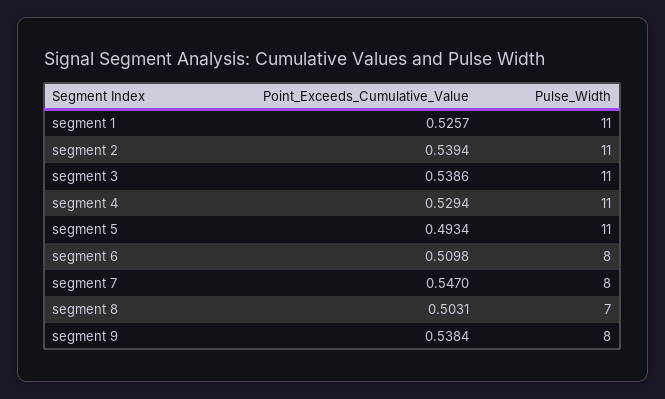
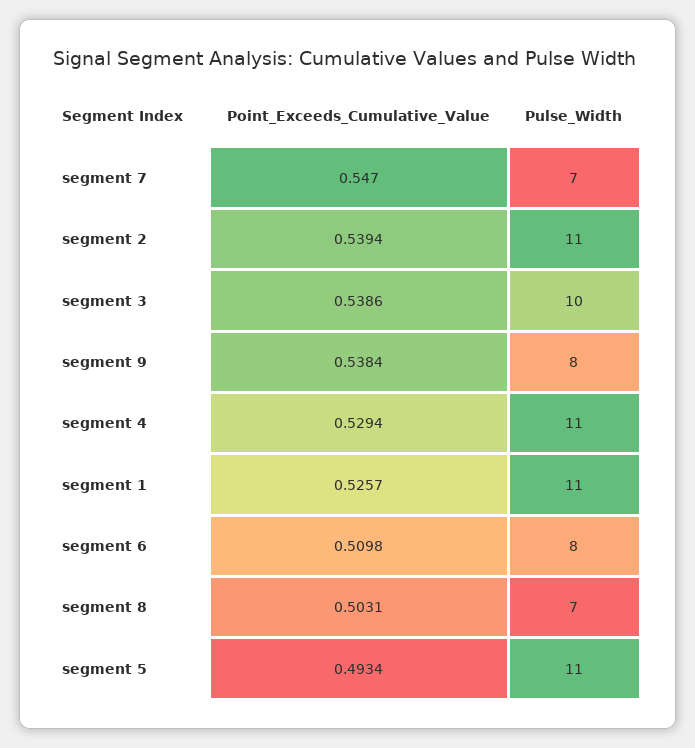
  {
    "Point_Exceeds_Cumulative_Value": {
      "segment 1": 0.5257,
      "segment 2": 0.5394,
      "segment 3": 0.5386,
      "segment 4": 0.5294,
      "segment 5": 0.4934,
      "segment 6": 0.5098,
      "segment 7": 0.547,
      "segment 8": 0.5031,
      "segment 9": 0.5384
    },
    "Pulse_Width": {
      "segment 1": 11,
      "segment 2": 11,
-     "segment 3": 11,
+     "segment 3": 10,
      "segment 4": 11,
      "segment 5": 11,
      "segment 6": 8,
-     "segment 7": 8,
+     "segment 7": 7,
      "segment 8": 7,
      "segment 9": 8
    }
  }

